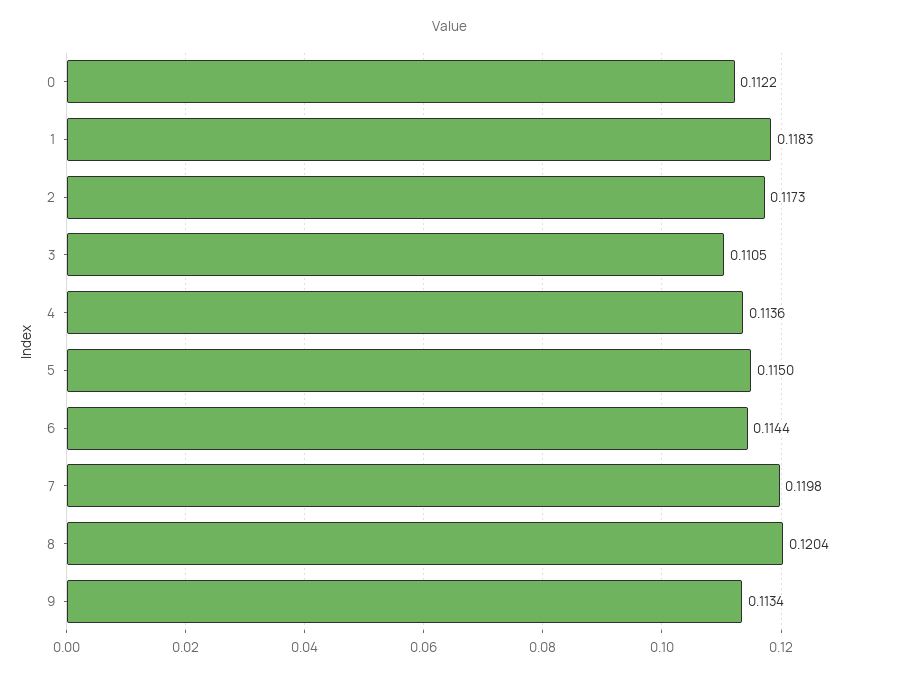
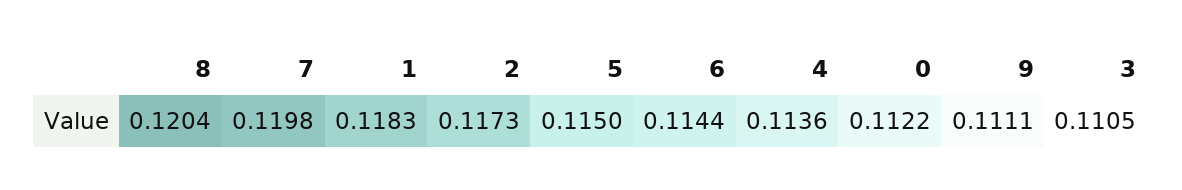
  {
    "0": 0.1122,
    "1": 0.1183,
    "2": 0.1173,
    "3": 0.1105,
    "4": 0.1136,
    "5": 0.115,
    "6": 0.1144,
    "7": 0.1198,
    "8": 0.1204,
-   "9": 0.1134
+   "9": 0.1111
  }

